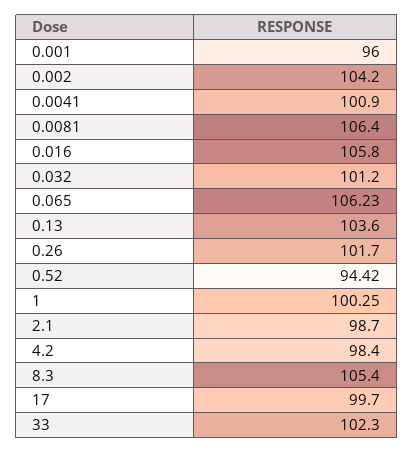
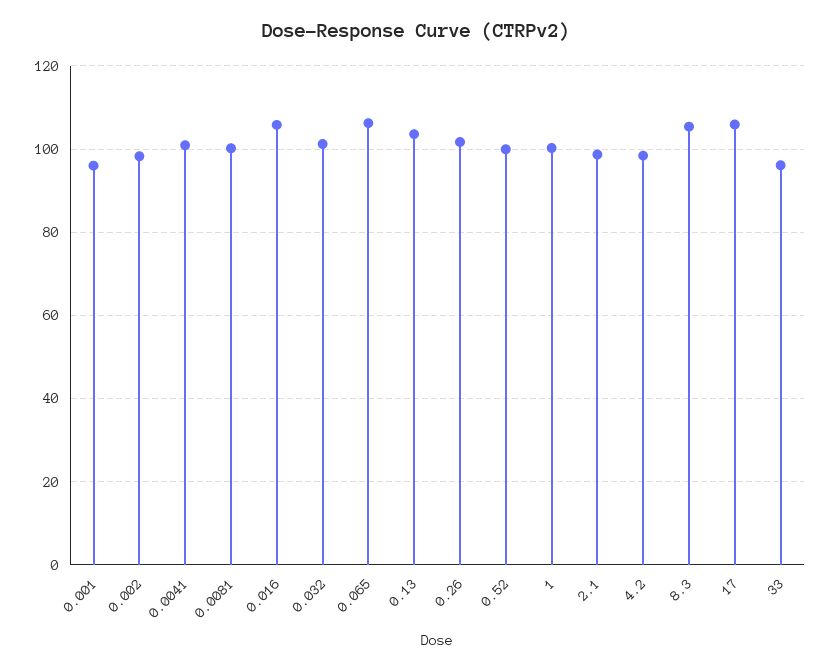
  {
    "0.001": 96,
-   "0.002": 104.2,
+   "0.002": 98,
    "0.0041": 100.9,
-   "0.0081": 106.4,
+   "0.0081": 100,
    "0.016": 105.8,
    "0.032": 101.2,
    "0.065": 106.23,
    "0.13": 103.6,
    "0.26": 101.7,
-   "0.52": 94.42,
+   "0.52": 100,
    "1": 100.25,
    "2.1": 98.7,
    "4.2": 98.4,
    "8.3": 105.4,
-   "17": 99.7,
+   "17": 106,
-   "33": 102.3
+   "33": 96
  }

